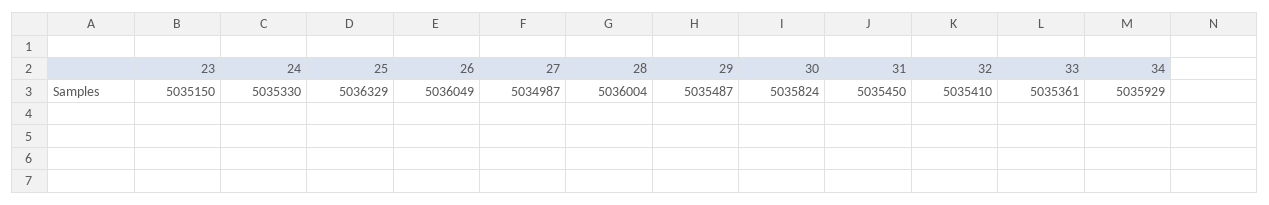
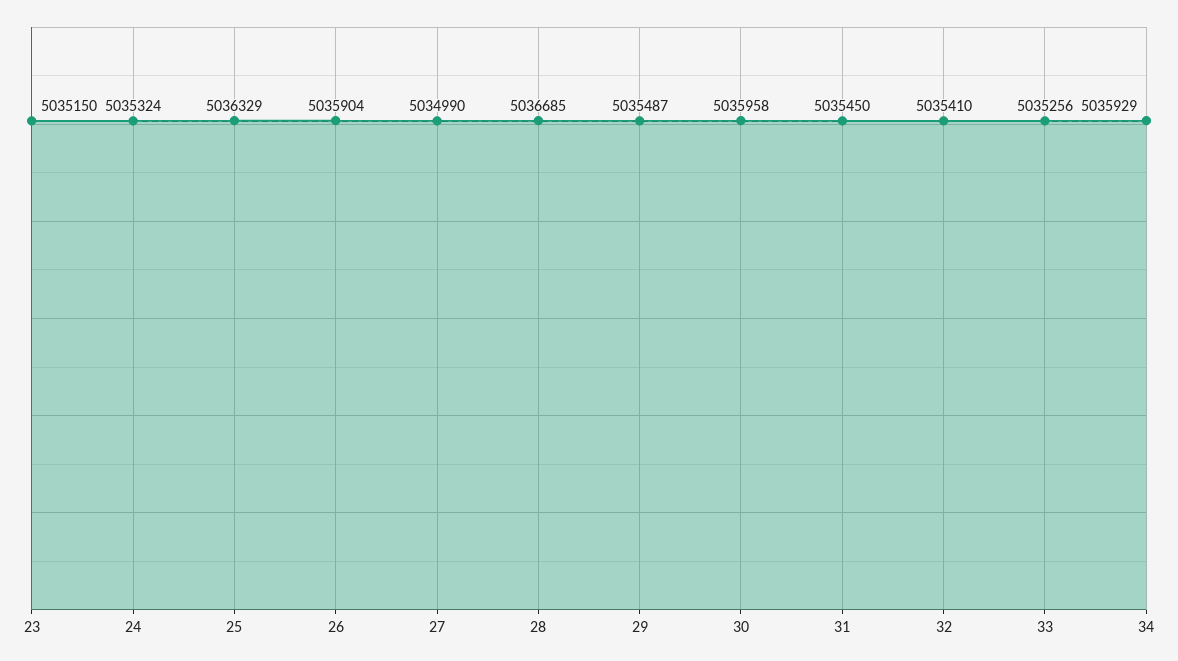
  {
    "23": 5035150,
-   "24": 5035330,
+   "24": 5035324,
    "25": 5036329,
-   "26": 5036049,
+   "26": 5035904,
-   "27": 5034987,
+   "27": 5034990,
-   "28": 5036004,
+   "28": 5036685,
    "29": 5035487,
-   "30": 5035824,
+   "30": 5035958,
    "31": 5035450,
    "32": 5035410,
-   "33": 5035361,
+   "33": 5035256,
    "34": 5035929
  }

